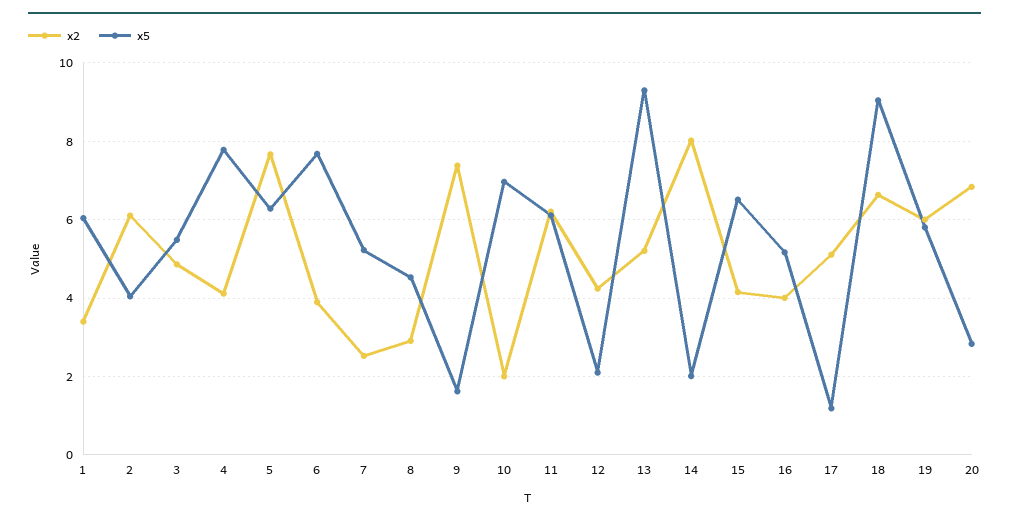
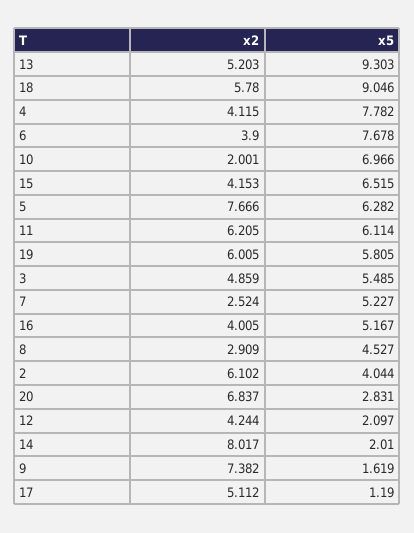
  {
    "x2": {
-     "1": 3.4,
      "2": 6.102,
      "3": 4.859,
      "4": 4.115,
      "5": 7.666,
      "6": 3.9,
      "7": 2.524,
      "8": 2.909,
      "9": 7.382,
      "10": 2.001,
      "11": 6.205,
      "12": 4.244,
      "13": 5.203,
      "14": 8.017,
      "15": 4.153,
      "16": 4.005,
      "17": 5.112,
-     "18": 6.6,
+     "18": 5.78,
      "19": 6.005,
      "20": 6.837
    },
    "x5": {
-     "1": 6,
      "2": 4.044,
      "3": 5.485,
      "4": 7.782,
      "5": 6.282,
      "6": 7.678,
      "7": 5.227,
      "8": 4.527,
      "9": 1.619,
      "10": 6.966,
      "11": 6.114,
      "12": 2.097,
      "13": 9.303,
      "14": 2.01,
      "15": 6.515,
      "16": 5.167,
      "17": 1.19,
      "18": 9.046,
      "19": 5.805,
      "20": 2.831
    }
  }

